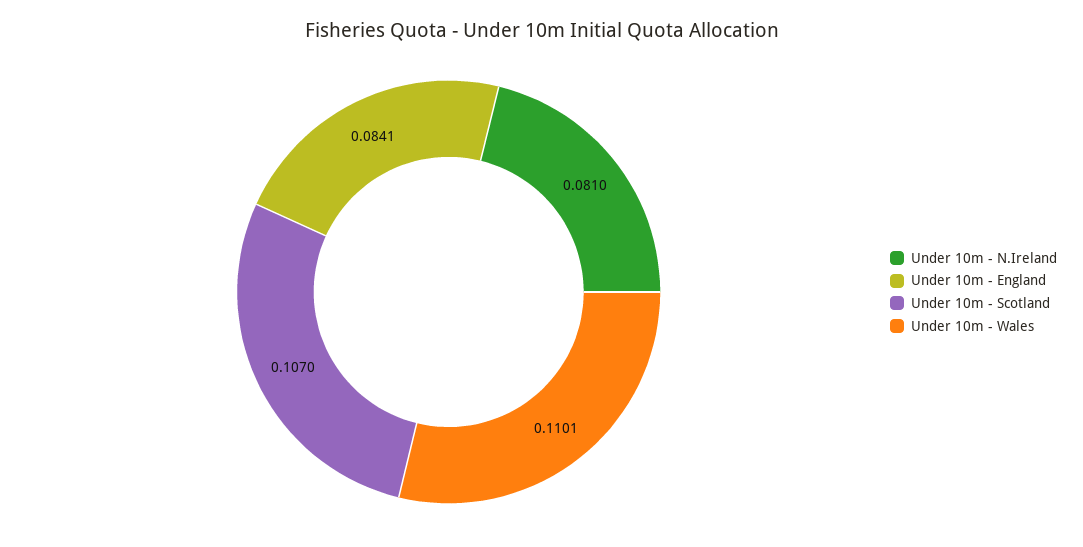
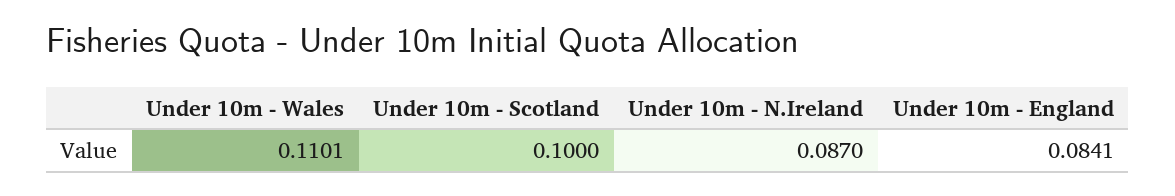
  {
-   "Under 10m - N.Ireland": 0.081,
+   "Under 10m - N.Ireland": 0.087,
    "Under 10m - England": 0.0841,
-   "Under 10m - Scotland": 0.107,
+   "Under 10m - Scotland": 0.1,
    "Under 10m - Wales": 0.1101
  }

